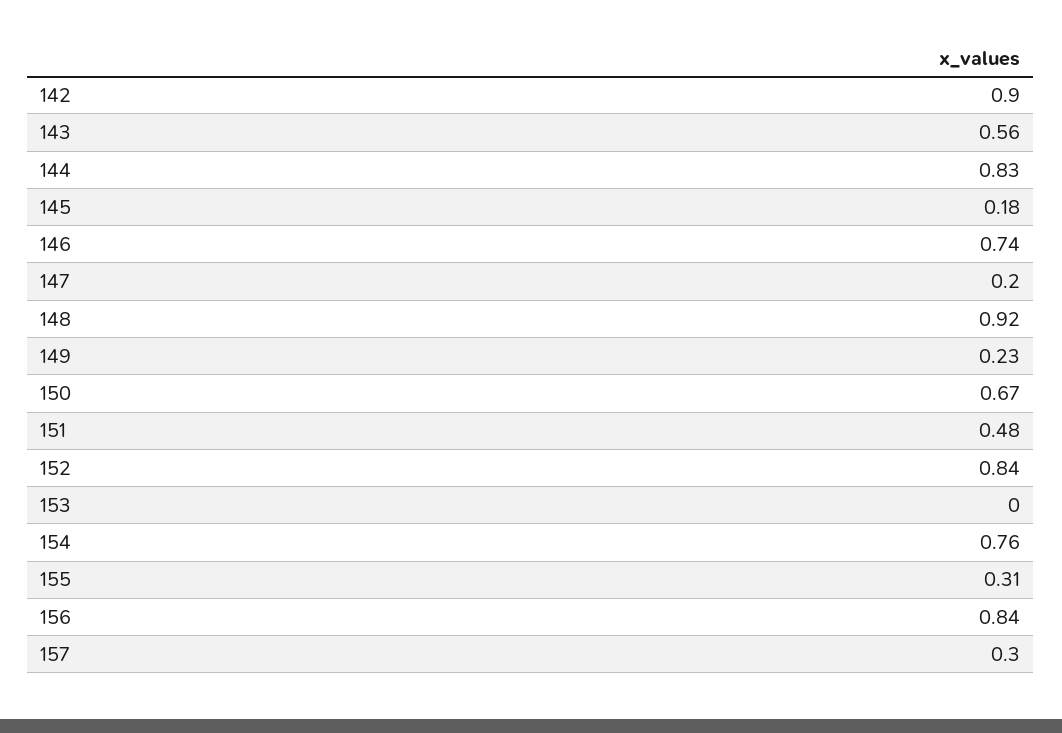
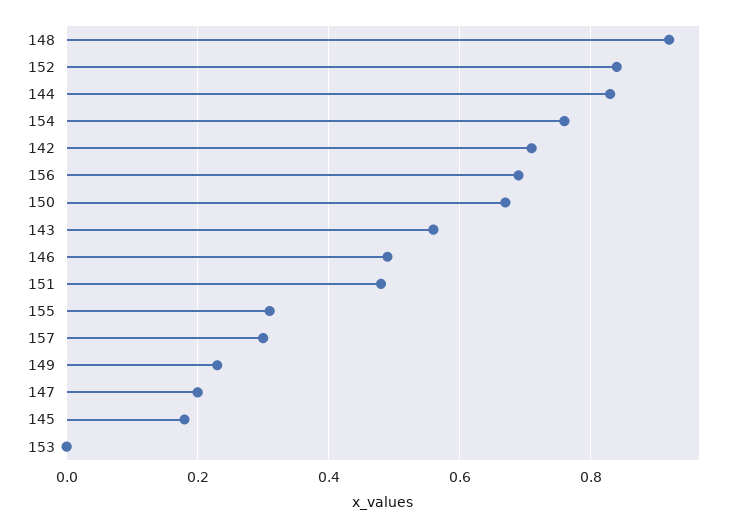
  {
-   "142": 0.9,
+   "142": 0.7,
    "143": 0.56,
    "144": 0.83,
    "145": 0.18,
-   "146": 0.74,
+   "146": 0.5,
    "147": 0.2,
    "148": 0.92,
    "149": 0.23,
    "150": 0.67,
    "151": 0.48,
    "152": 0.84,
    "153": 0,
    "154": 0.76,
    "155": 0.31,
-   "156": 0.84,
+   "156": 0.7,
    "157": 0.3
  }

